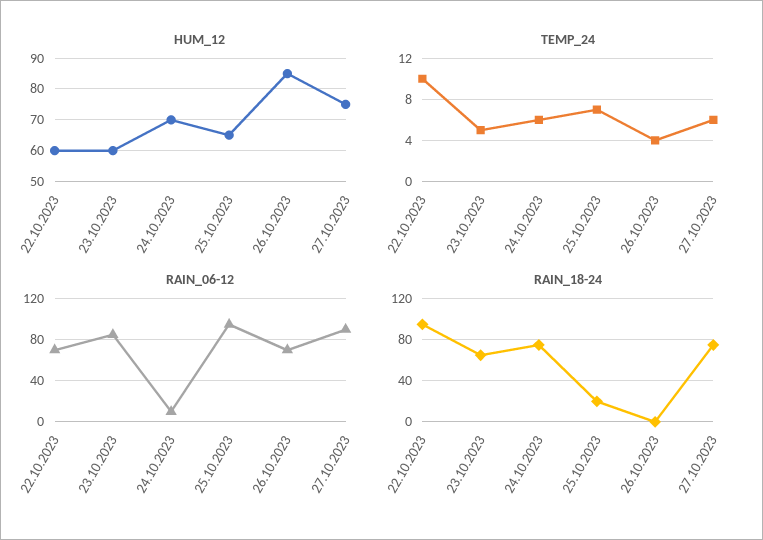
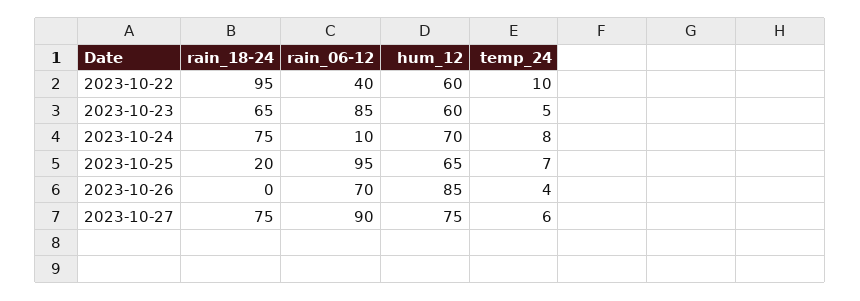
  {
    "HUM_12": {
      "22.10.2023": 60,
      "23.10.2023": 60,
      "24.10.2023": 70,
      "25.10.2023": 65,
      "26.10.2023": 85,
      "27.10.2023": 75
    },
    "TEMP_24": {
      "22.10.2023": 10,
      "23.10.2023": 5,
-     "24.10.2023": 6,
+     "24.10.2023": 8,
      "25.10.2023": 7,
      "26.10.2023": 4,
      "27.10.2023": 6
    },
    "RAIN_06-12": {
-     "22.10.2023": 70,
+     "22.10.2023": 40,
      "23.10.2023": 85,
      "24.10.2023": 10,
      "25.10.2023": 95,
      "26.10.2023": 70,
      "27.10.2023": 90
    },
    "RAIN_18-24": {
      "22.10.2023": 95,
      "23.10.2023": 65,
      "24.10.2023": 75,
      "25.10.2023": 20,
      "26.10.2023": 0,
      "27.10.2023": 75
    }
  }

